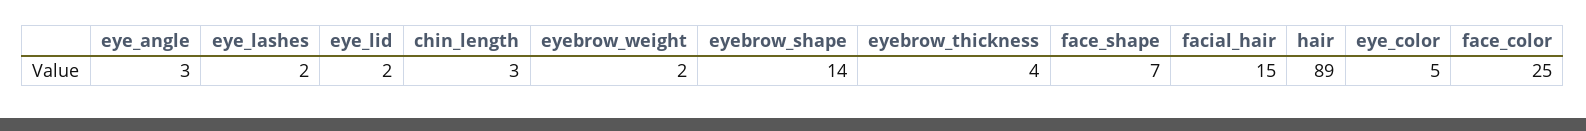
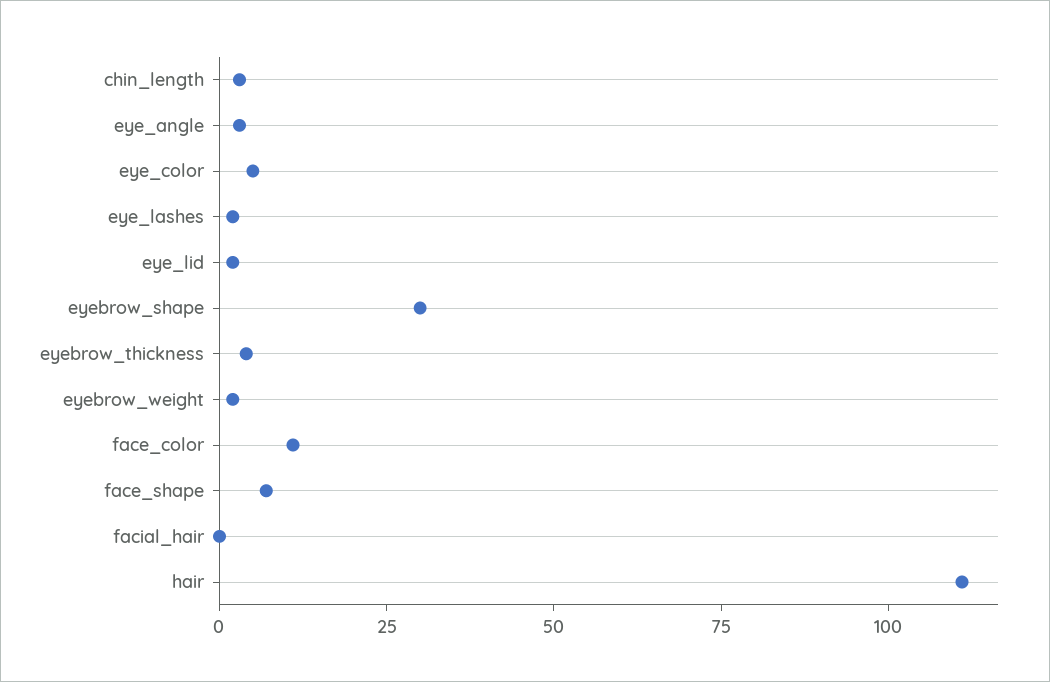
  {
    "eye_angle": 3,
    "eye_lashes": 2,
    "eye_lid": 2,
    "chin_length": 3,
    "eyebrow_weight": 2,
-   "eyebrow_shape": 14,
+   "eyebrow_shape": 30,
    "eyebrow_thickness": 4,
    "face_shape": 7,
-   "facial_hair": 15,
+   "facial_hair": 0,
-   "hair": 89,
+   "hair": 110,
    "eye_color": 5,
-   "face_color": 25
+   "face_color": 10
  }

